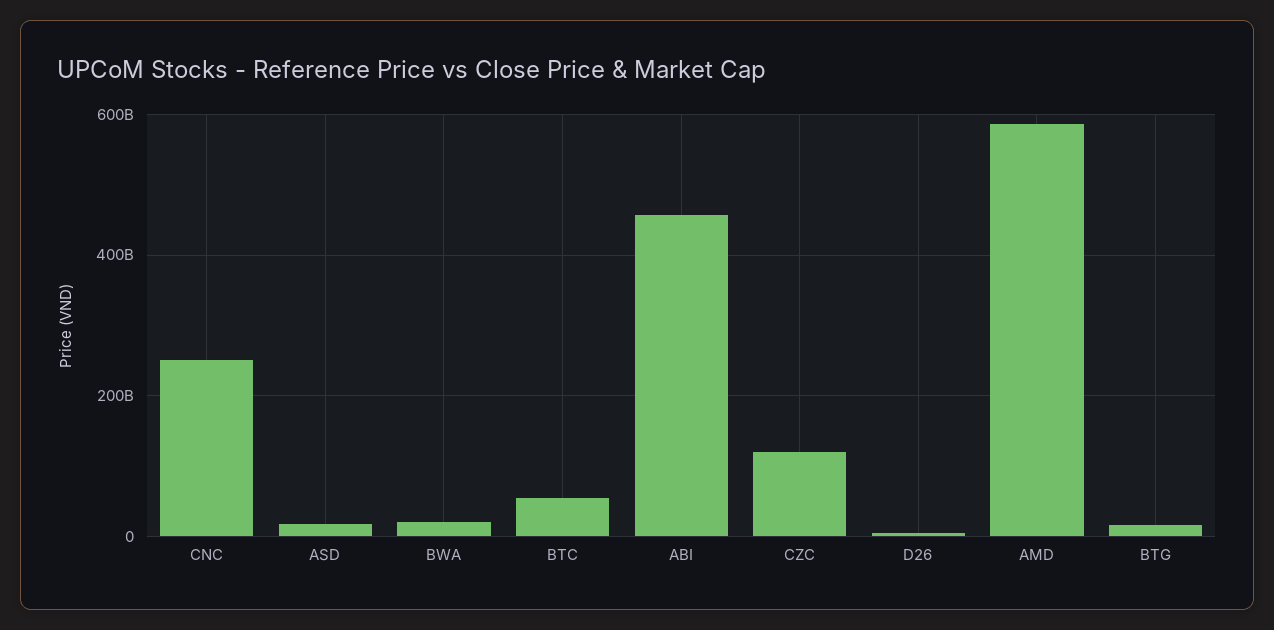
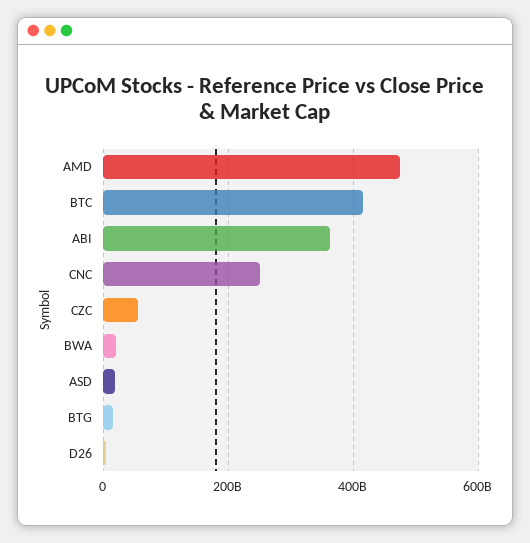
  {
    "CNC": 260000000000,
    "ASD": 20000000000,
    "BWA": 20000000000,
-   "BTC": 60000000000,
+   "BTC": 420000000000,
-   "ABI": 460000000000,
+   "ABI": 360000000000,
-   "CZC": 120000000000,
+   "CZC": 60000000000,
    "D26": 0,
-   "AMD": 580000000000,
+   "AMD": 480000000000,
    "BTG": 20000000000
  }

